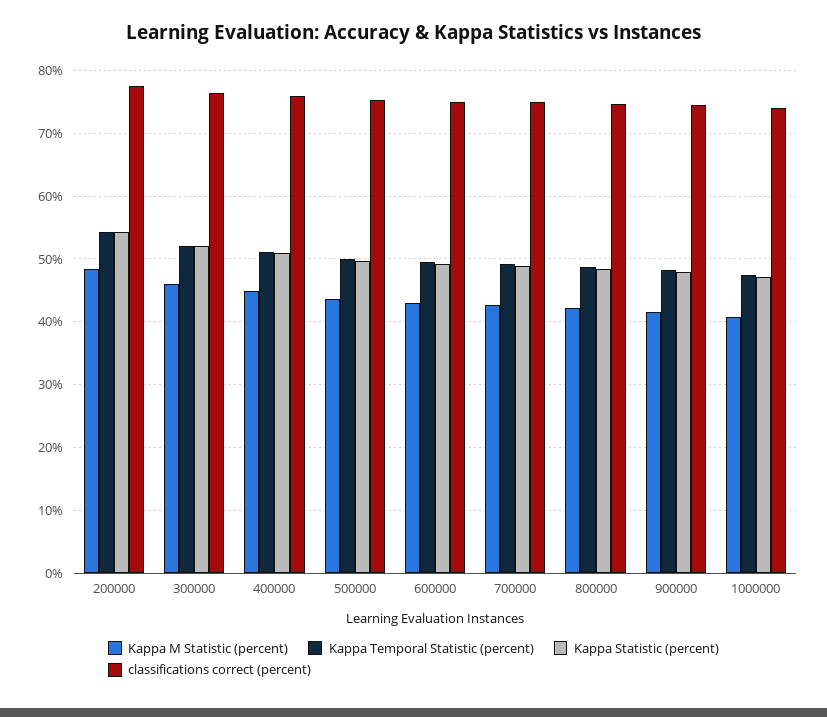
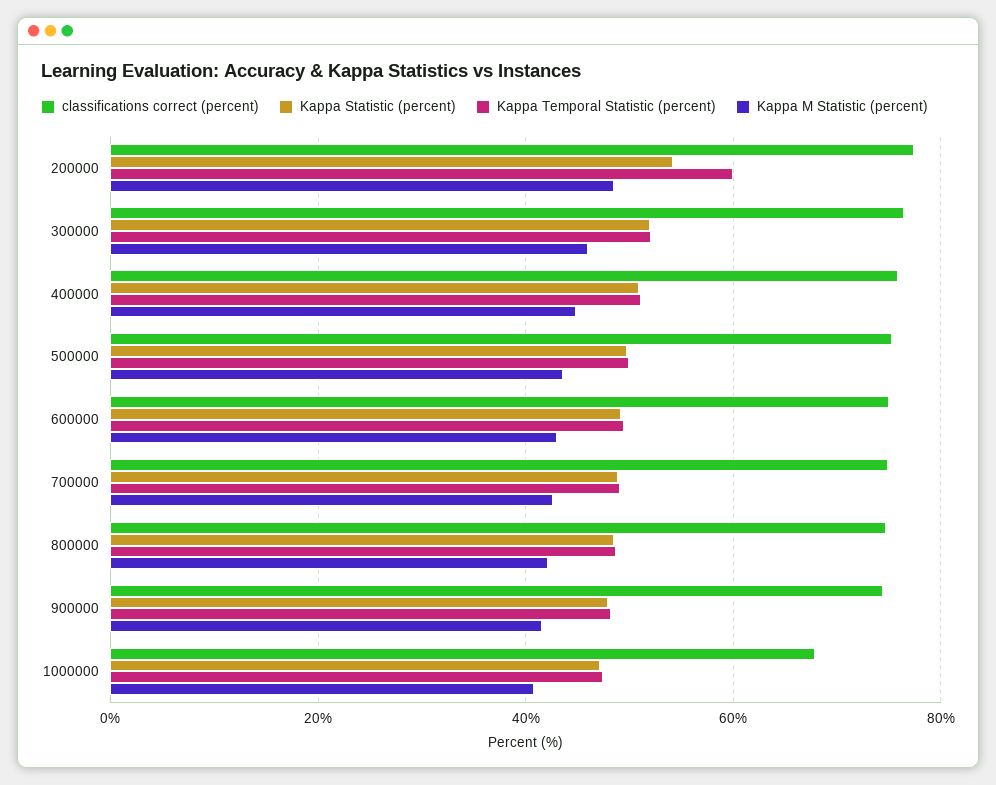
  {
    "Kappa M Statistic (percent)": {
      "200000": 48,
      "300000": 46,
      "400000": 45,
      "500000": 44,
      "600000": 43,
      "700000": 43,
      "800000": 42,
      "900000": 42,
      "1000000": 41
    },
    "Kappa Temporal Statistic (percent)": {
-     "200000": 54,
+     "200000": 60,
      "300000": 52,
      "400000": 51,
      "500000": 50,
      "600000": 49,
      "700000": 49,
      "800000": 49,
      "900000": 48,
      "1000000": 47
    },
    "Kappa Statistic (percent)": {
      "200000": 54,
      "300000": 52,
      "400000": 51,
      "500000": 50,
      "600000": 49,
      "700000": 49,
      "800000": 48,
      "900000": 48,
      "1000000": 47
    },
    "classifications correct (percent)": {
      "200000": 77,
      "300000": 76,
      "400000": 76,
      "500000": 75,
      "600000": 75,
      "700000": 75,
      "800000": 75,
      "900000": 74,
-     "1000000": 74
+     "1000000": 68
    }
  }

